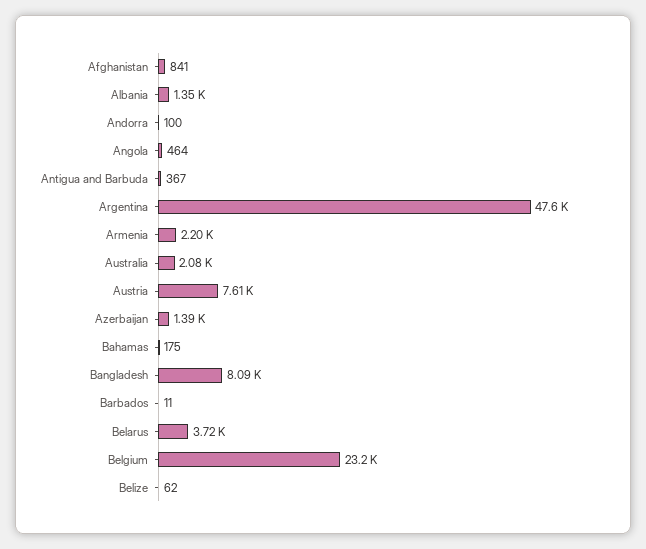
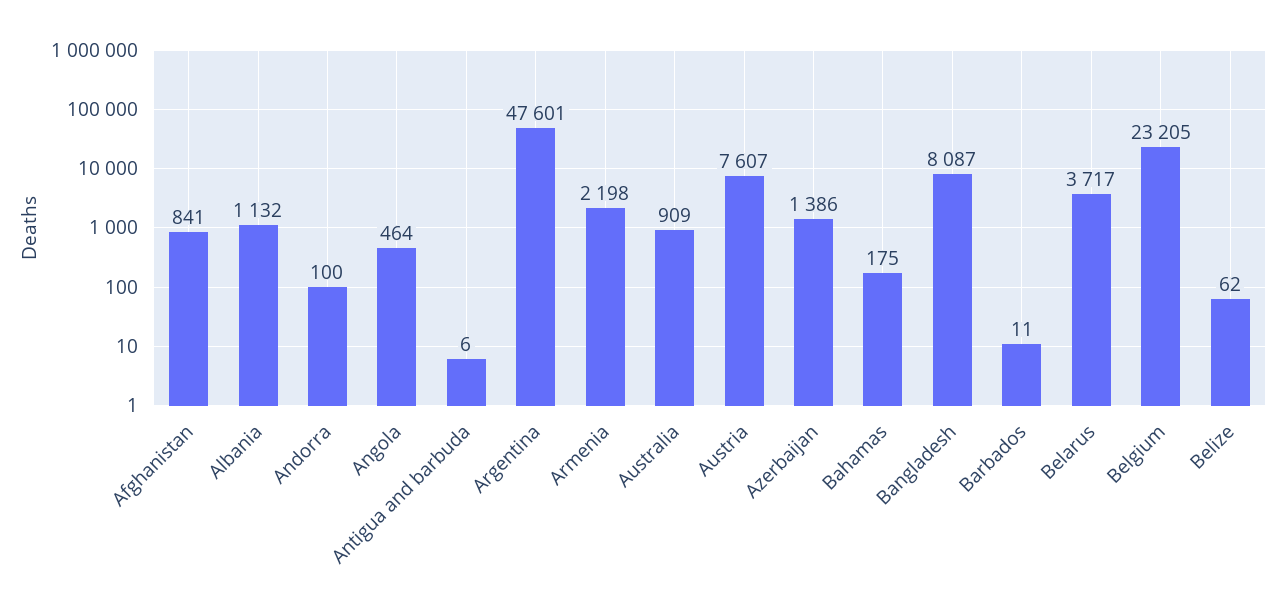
  {
    "Afghanistan": 841,
-   "Albania": 1350,
+   "Albania": 1132,
    "Andorra": 100,
    "Angola": 464,
-   "Antigua and Barbuda": 367,
+   "Antigua and Barbuda": 6,
    "Argentina": 47601,
    "Armenia": 2198,
-   "Australia": 2080,
+   "Australia": 909,
    "Austria": 7607,
    "Azerbaijan": 1386,
    "Bahamas": 175,
    "Bangladesh": 8087,
    "Barbados": 11,
    "Belarus": 3717,
    "Belgium": 23205,
    "Belize": 62
  }

